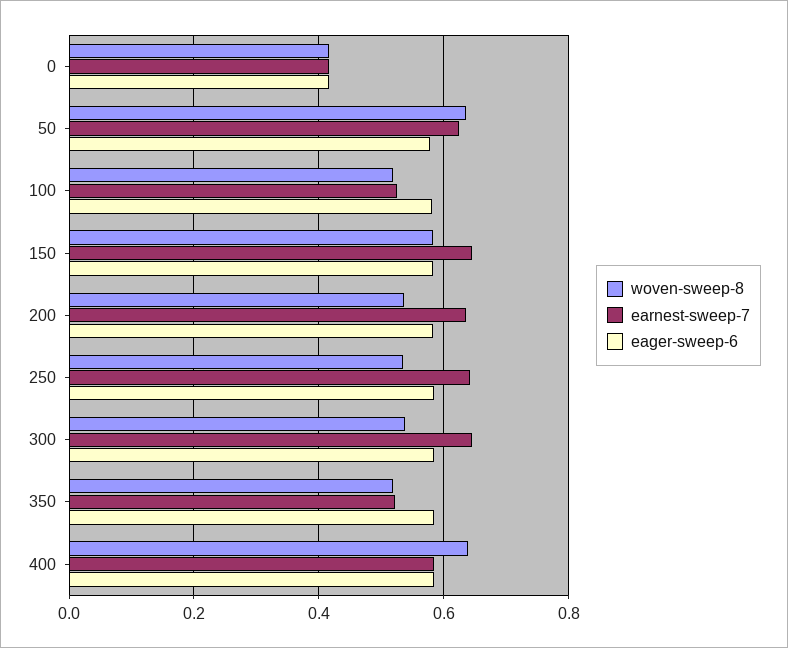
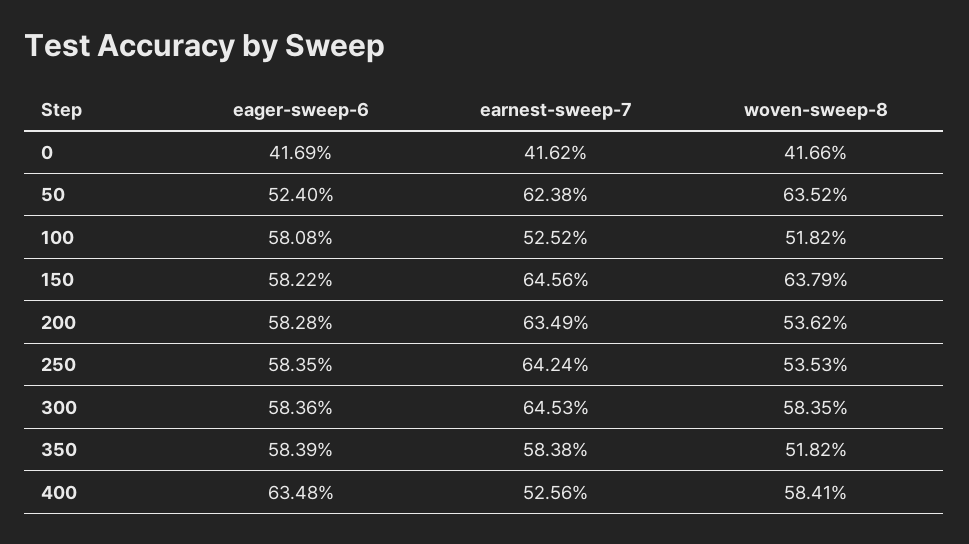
  {
    "woven-sweep-8": {
      "0": 0.4166,
      "50": 0.6352,
      "100": 0.5182,
-     "150": 0.58,
+     "150": 0.6379,
      "200": 0.5362,
      "250": 0.5353,
-     "300": 0.54,
+     "300": 0.5835,
      "350": 0.5182,
-     "400": 0.64
+     "400": 0.5841
    },
    "earnest-sweep-7": {
      "0": 0.4162,
      "50": 0.6238,
      "100": 0.5252,
      "150": 0.6456,
      "200": 0.6349,
      "250": 0.6424,
      "300": 0.6453,
-     "350": 0.52,
+     "350": 0.5838,
-     "400": 0.58
+     "400": 0.5256
    },
    "eager-sweep-6": {
      "0": 0.4169,
-     "50": 0.58,
+     "50": 0.524,
      "100": 0.5808,
      "150": 0.5822,
      "200": 0.5828,
      "250": 0.5835,
      "300": 0.5836,
      "350": 0.5839,
-     "400": 0.58
+     "400": 0.6348
    }
  }

